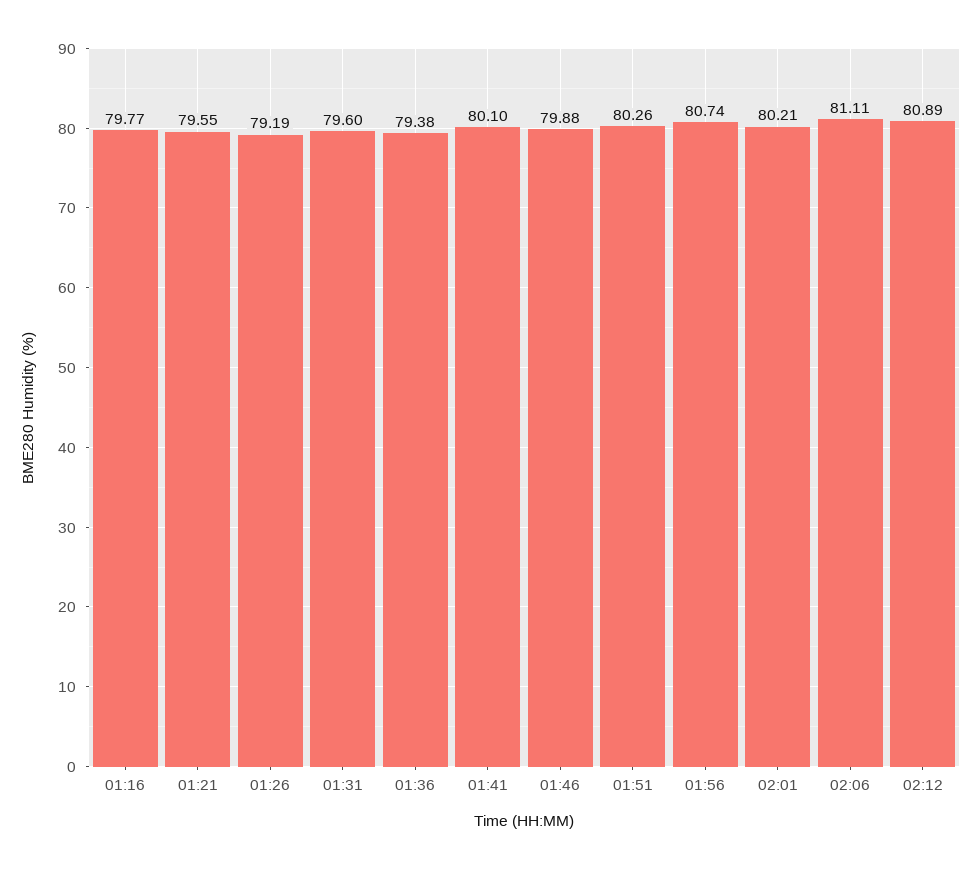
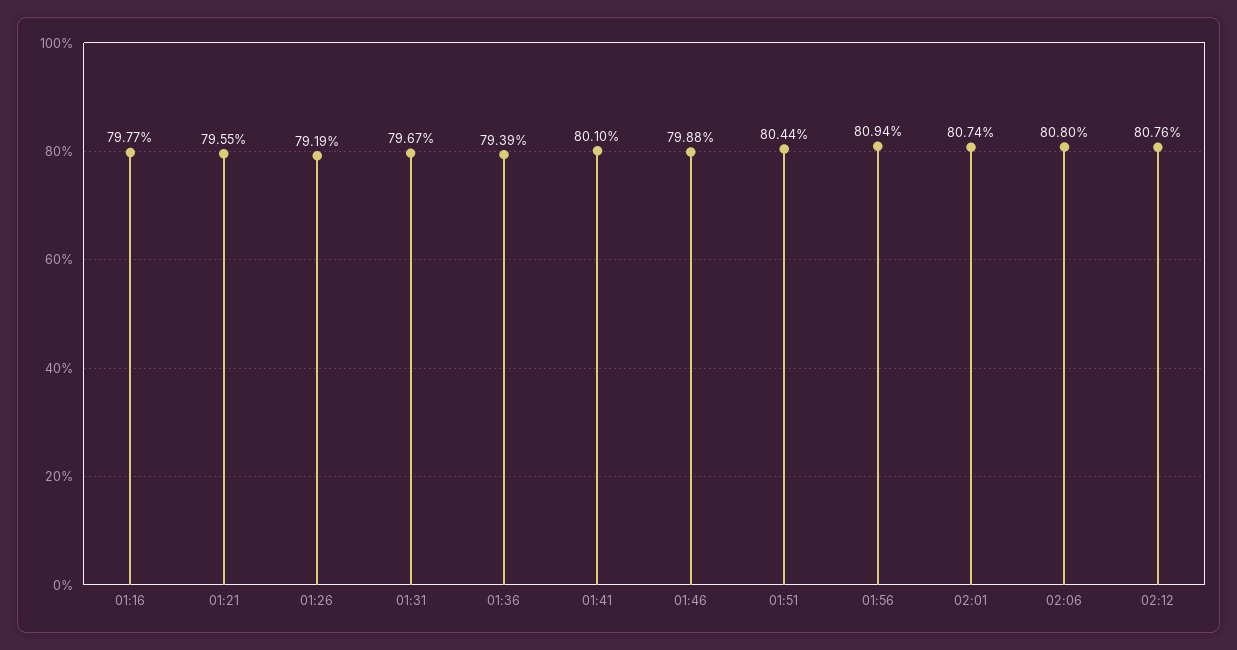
  {
    "01:16": 79.77,
    "01:21": 79.55,
    "01:26": 79.19,
-   "01:31": 79.6,
+   "01:31": 79.67,
-   "01:36": 79.38,
+   "01:36": 79.39,
    "01:41": 80.1,
    "01:46": 79.88,
-   "01:51": 80.26,
+   "01:51": 80.44,
-   "01:56": 80.74,
+   "01:56": 80.94,
-   "02:01": 80.21,
+   "02:01": 80.74,
-   "02:06": 81.11,
+   "02:06": 80.8,
-   "02:12": 80.89
+   "02:12": 80.76
  }

